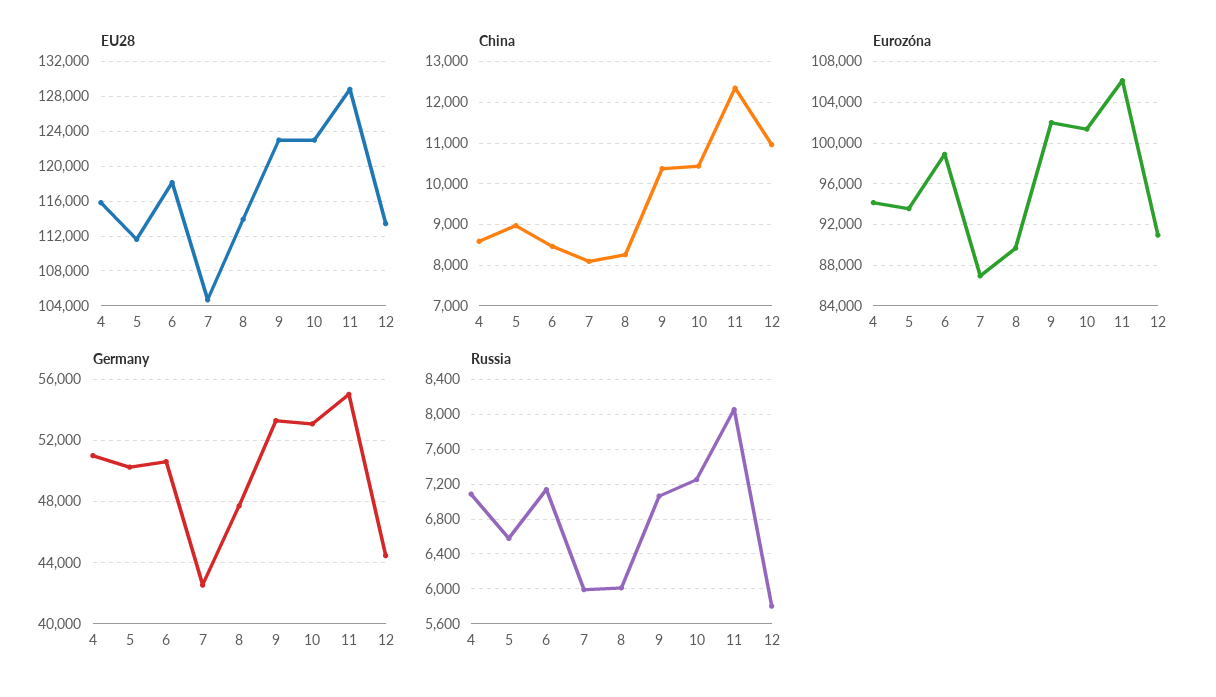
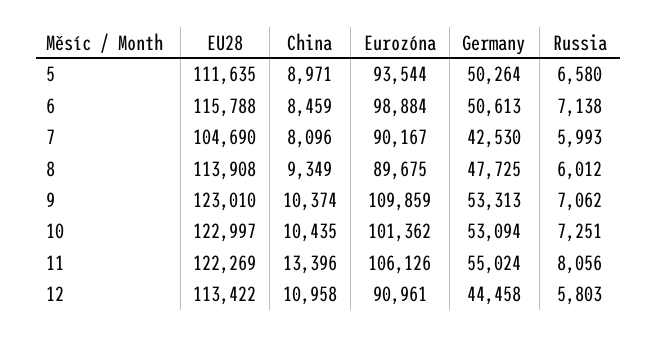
  {
    "EU28": {
-     "4": 116000,
      "5": 111635,
-     "6": 118000,
+     "6": 115788,
      "7": 104690,
      "8": 113908,
      "9": 123010,
      "10": 122997,
-     "11": 129000,
+     "11": 122269,
      "12": 113422
    },
    "China": {
-     "4": 8600,
      "5": 8971,
      "6": 8459,
      "7": 8096,
-     "8": 8200,
+     "8": 9349,
      "9": 10374,
      "10": 10435,
-     "11": 12400,
+     "11": 13396,
      "12": 10958
    },
    "Eurozóna": {
-     "4": 94000,
      "5": 93544,
      "6": 98884,
-     "7": 87000,
+     "7": 90167,
      "8": 89675,
-     "9": 102000,
+     "9": 109859,
      "10": 101362,
      "11": 106126,
      "12": 90961
    },
    "Germany": {
-     "4": 51000,
      "5": 50264,
      "6": 50613,
      "7": 42530,
      "8": 47725,
      "9": 53313,
      "10": 53094,
      "11": 55024,
      "12": 44458
    },
    "Russia": {
-     "4": 7100,
      "5": 6580,
      "6": 7138,
      "7": 5993,
      "8": 6012,
      "9": 7062,
      "10": 7251,
      "11": 8056,
      "12": 5803
    }
  }

